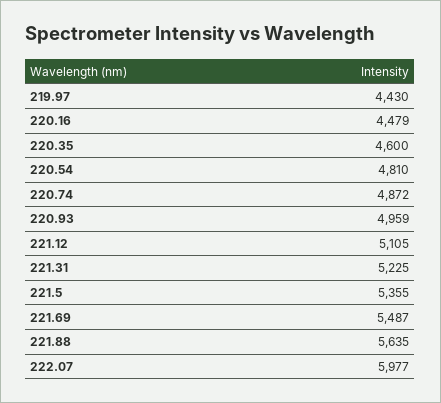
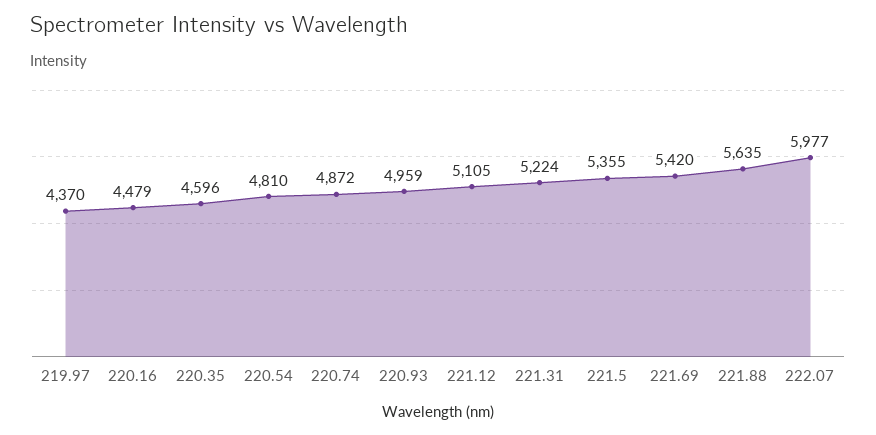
  {
-   "219.97": 4430,
+   "219.97": 4370,
    "220.16": 4479,
-   "220.35": 4600,
+   "220.35": 4596,
    "220.54": 4810,
    "220.74": 4872,
    "220.93": 4959,
    "221.12": 5105,
-   "221.31": 5225,
+   "221.31": 5224,
    "221.5": 5355,
-   "221.69": 5487,
+   "221.69": 5420,
    "221.88": 5635,
    "222.07": 5977
  }

